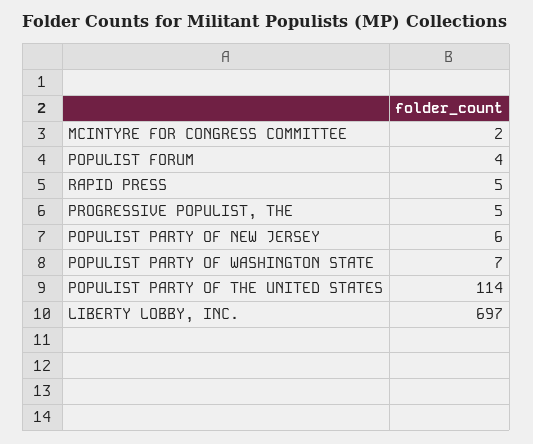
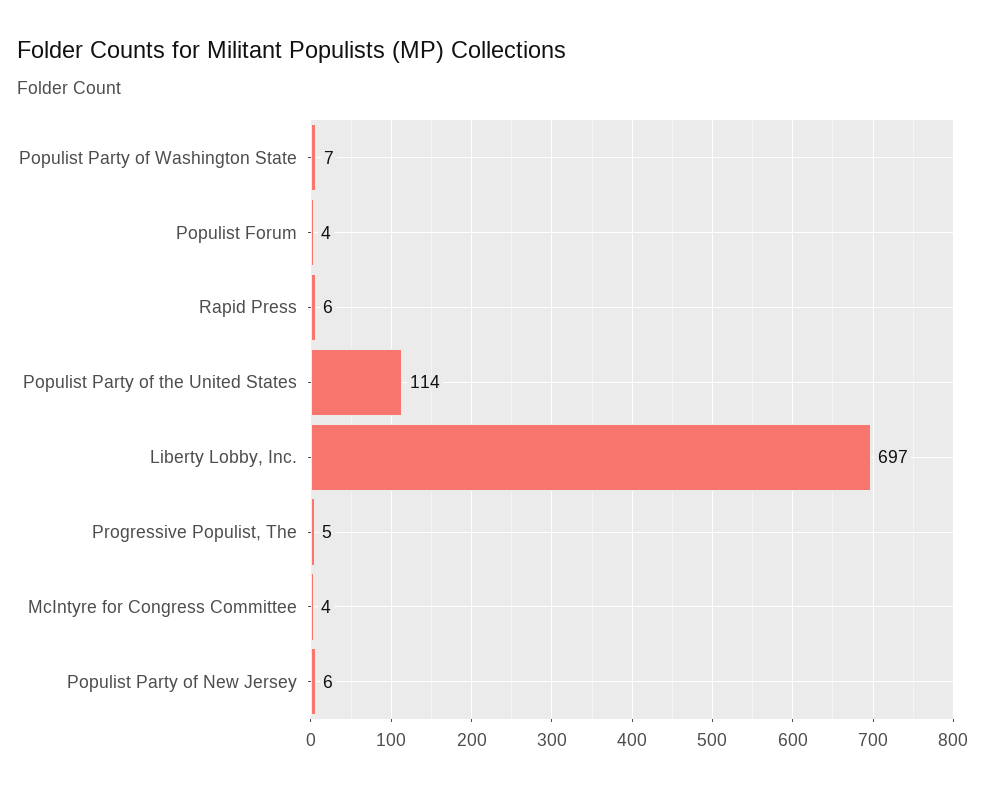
  {
-   "MCINTYRE FOR CONGRESS COMMITTEE": 2,
+   "MCINTYRE FOR CONGRESS COMMITTEE": 4,
    "POPULIST FORUM": 4,
-   "RAPID PRESS": 5,
+   "RAPID PRESS": 6,
    "PROGRESSIVE POPULIST, THE": 5,
    "POPULIST PARTY OF NEW JERSEY": 6,
    "POPULIST PARTY OF WASHINGTON STATE": 7,
    "POPULIST PARTY OF THE UNITED STATES": 114,
    "LIBERTY LOBBY, INC.": 697
  }

